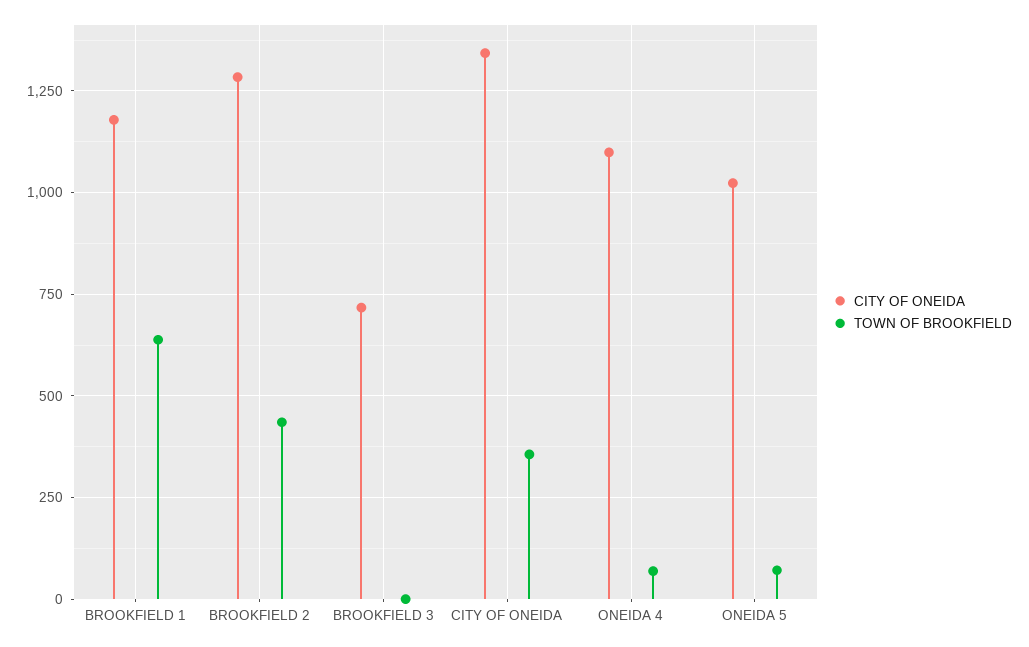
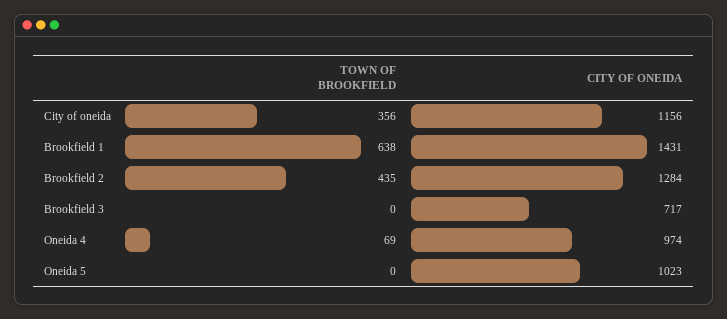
  {
    "CITY OF ONEIDA": {
-     "BROOKFIELD 1": 1175,
+     "BROOKFIELD 1": 1431,
      "BROOKFIELD 2": 1284,
      "BROOKFIELD 3": 717,
-     "CITY OF ONEIDA": 1350,
+     "CITY OF ONEIDA": 1156,
-     "ONEIDA 4": 1100,
+     "ONEIDA 4": 974,
      "ONEIDA 5": 1023
    },
    "TOWN OF BROOKFIELD": {
      "BROOKFIELD 1": 638,
      "BROOKFIELD 2": 435,
      "BROOKFIELD 3": 0,
      "CITY OF ONEIDA": 356,
      "ONEIDA 4": 69,
-     "ONEIDA 5": 75
+     "ONEIDA 5": 0
    }
  }

